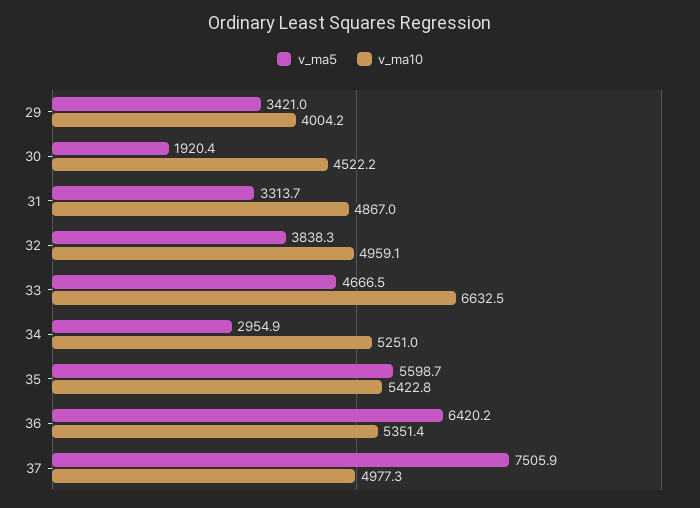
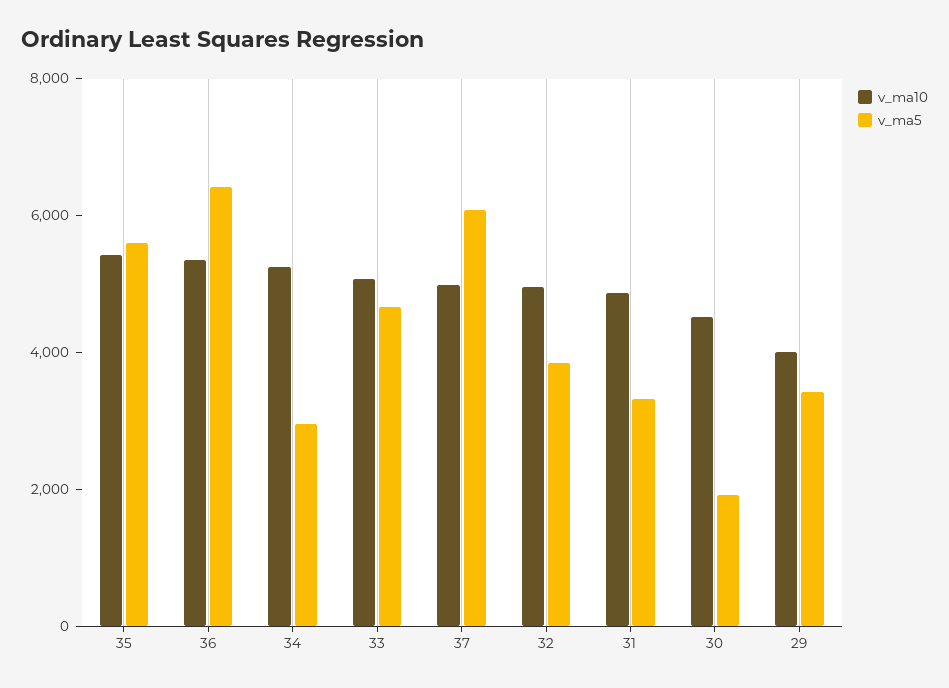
  {
    "v_ma5": {
      "29": 3421,
      "30": 1920.4,
      "31": 3313.7,
      "32": 3838.3,
      "33": 4666.5,
      "34": 2954.9,
      "35": 5598.7,
      "36": 6420.2,
-     "37": 7505.9
+     "37": 6000
    },
    "v_ma10": {
      "29": 4004.2,
      "30": 4522.2,
      "31": 4867,
      "32": 4959.1,
-     "33": 6632.5,
+     "33": 5000,
      "34": 5251,
      "35": 5422.8,
      "36": 5351.4,
      "37": 4977.3
    }
  }

